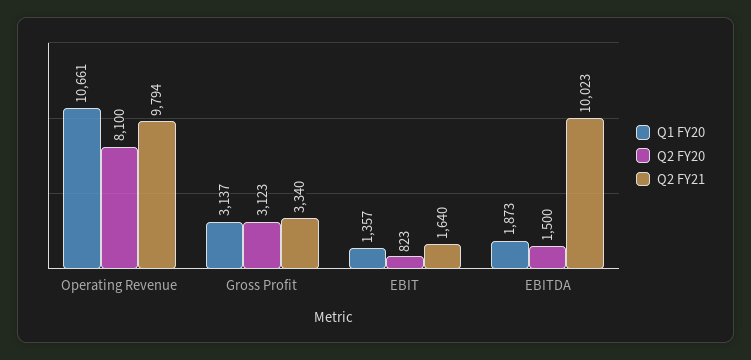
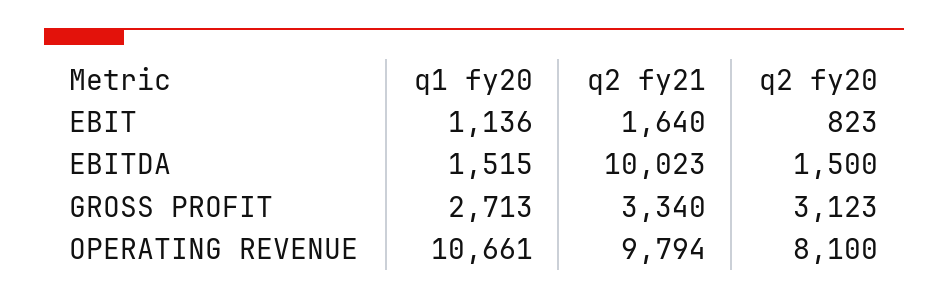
  {
    "Q1 FY20": {
      "Operating Revenue": 10661,
-     "Gross Profit": 3137,
+     "Gross Profit": 2713,
-     "EBIT": 1357,
+     "EBIT": 1136,
-     "EBITDA": 1873
+     "EBITDA": 1515
    },
    "Q2 FY20": {
      "Operating Revenue": 8100,
      "Gross Profit": 3123,
      "EBIT": 823,
      "EBITDA": 1500
    },
    "Q2 FY21": {
      "Operating Revenue": 9794,
      "Gross Profit": 3340,
      "EBIT": 1640,
      "EBITDA": 10023
    }
  }

